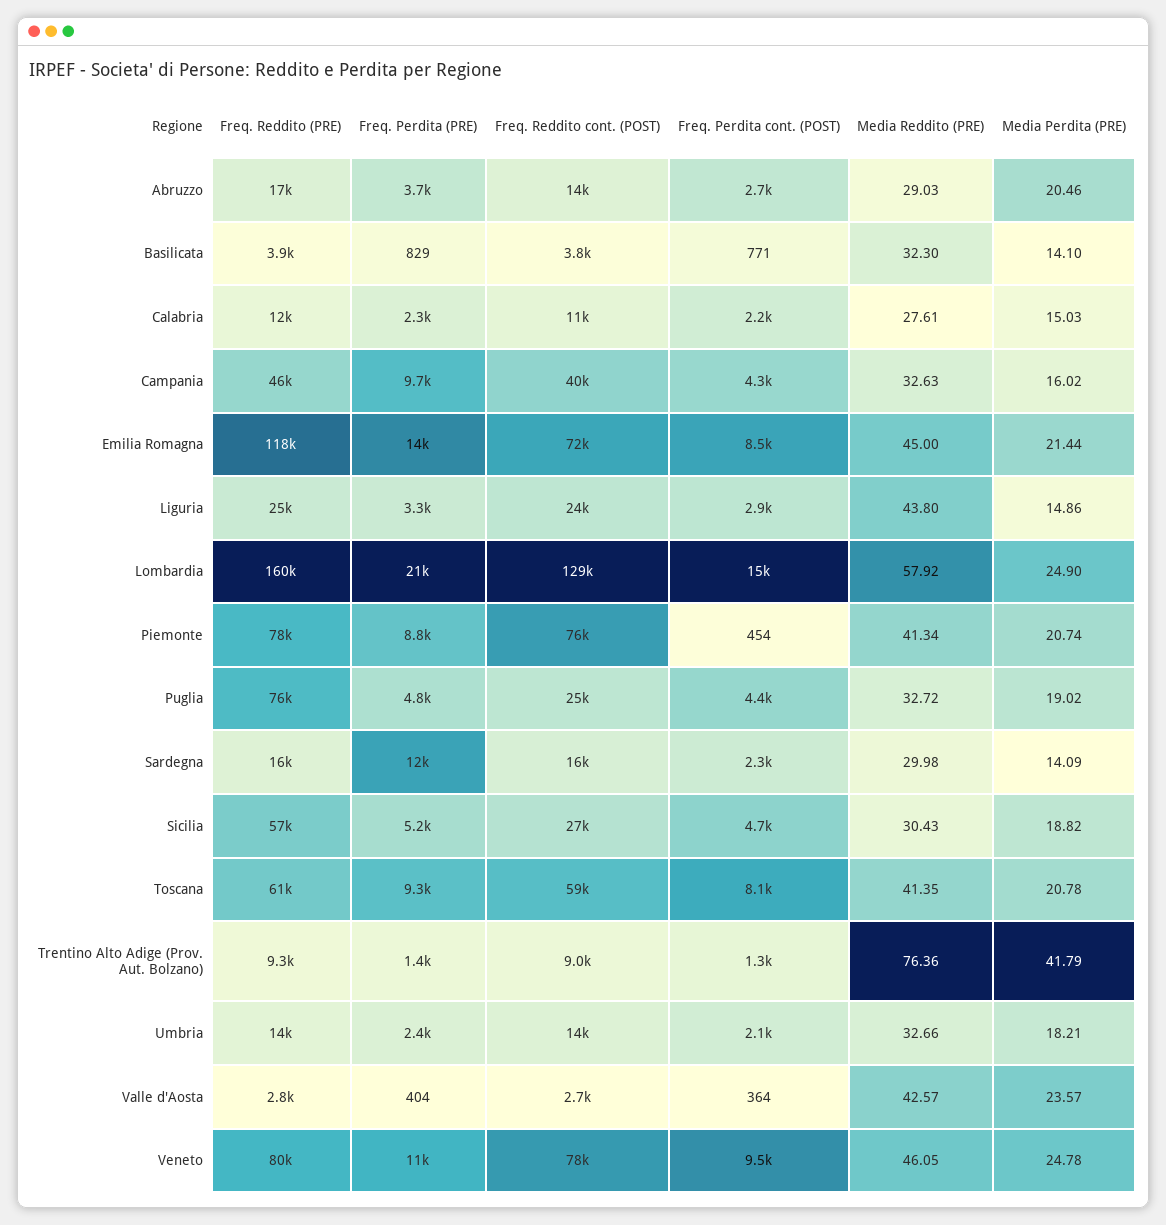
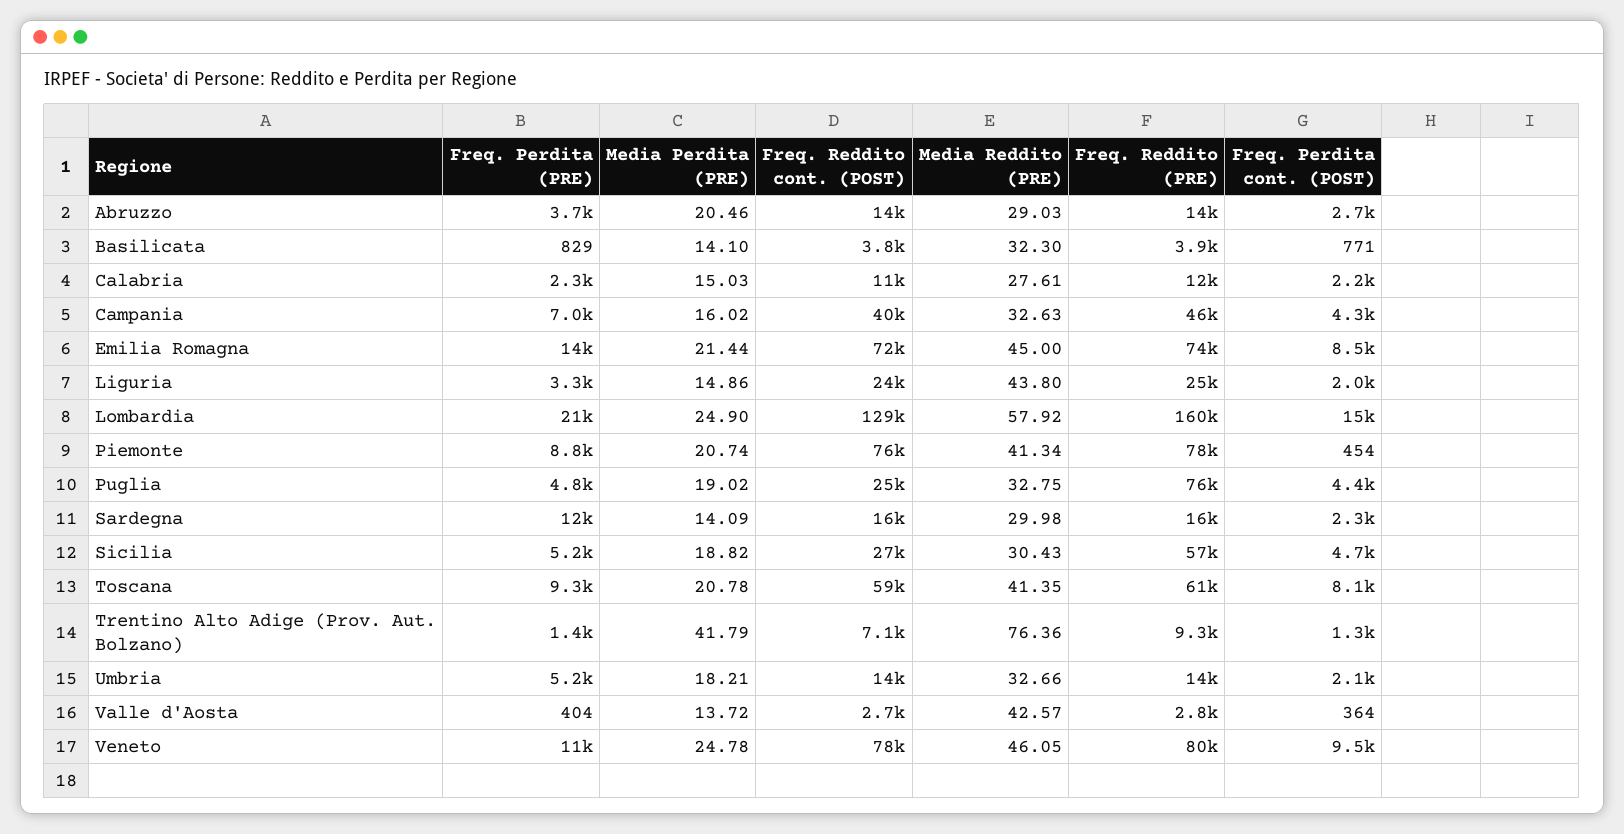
  {
    "Freq. Reddito (PRE)": {
-     "Abruzzo": 17000,
+     "Abruzzo": 14000,
      "Basilicata": 3900,
      "Calabria": 12000,
      "Campania": 46000,
-     "Emilia Romagna": 118000,
+     "Emilia Romagna": 74000,
      "Liguria": 25000,
      "Lombardia": 160000,
      "Piemonte": 78000,
      "Puglia": 76000,
      "Sardegna": 16000,
      "Sicilia": 57000,
      "Toscana": 61000,
      "Trentino Alto Adige (Prov. Aut. Bolzano)": 9300,
      "Umbria": 14000,
      "Valle d'Aosta": 2800,
      "Veneto": 80000
    },
    "Freq. Perdita (PRE)": {
      "Abruzzo": 3700,
      "Basilicata": 829,
      "Calabria": 2300,
-     "Campania": 9700,
+     "Campania": 7000,
      "Emilia Romagna": 14000,
      "Liguria": 3300,
      "Lombardia": 21000,
      "Piemonte": 8800,
      "Puglia": 4800,
      "Sardegna": 12000,
      "Sicilia": 5200,
      "Toscana": 9300,
      "Trentino Alto Adige (Prov. Aut. Bolzano)": 1400,
-     "Umbria": 2400,
+     "Umbria": 5200,
      "Valle d'Aosta": 404,
      "Veneto": 11000
    },
    "Freq. Reddito cont. (POST)": {
      "Abruzzo": 14000,
      "Basilicata": 3800,
      "Calabria": 11000,
      "Campania": 40000,
      "Emilia Romagna": 72000,
      "Liguria": 24000,
      "Lombardia": 129000,
      "Piemonte": 76000,
      "Puglia": 25000,
      "Sardegna": 16000,
      "Sicilia": 27000,
      "Toscana": 59000,
-     "Trentino Alto Adige (Prov. Aut. Bolzano)": 9000,
+     "Trentino Alto Adige (Prov. Aut. Bolzano)": 7100,
      "Umbria": 14000,
      "Valle d'Aosta": 2700,
      "Veneto": 78000
    },
    "Freq. Perdita cont. (POST)": {
      "Abruzzo": 2700,
      "Basilicata": 771,
      "Calabria": 2200,
      "Campania": 4300,
      "Emilia Romagna": 8500,
-     "Liguria": 2900,
+     "Liguria": 2000,
      "Lombardia": 15000,
      "Piemonte": 454,
      "Puglia": 4400,
      "Sardegna": 2300,
      "Sicilia": 4700,
      "Toscana": 8100,
      "Trentino Alto Adige (Prov. Aut. Bolzano)": 1300,
      "Umbria": 2100,
      "Valle d'Aosta": 364,
      "Veneto": 9500
    },
    "Media Reddito (PRE)": {
      "Abruzzo": 29.03,
      "Basilicata": 32.3,
      "Calabria": 27.61,
      "Campania": 32.63,
      "Emilia Romagna": 45,
      "Liguria": 43.8,
      "Lombardia": 57.92,
      "Piemonte": 41.34,
-     "Puglia": 32.72,
+     "Puglia": 32.75,
      "Sardegna": 29.98,
      "Sicilia": 30.43,
      "Toscana": 41.35,
      "Trentino Alto Adige (Prov. Aut. Bolzano)": 76.36,
      "Umbria": 32.66,
      "Valle d'Aosta": 42.57,
      "Veneto": 46.05
    },
    "Media Perdita (PRE)": {
      "Abruzzo": 20.46,
      "Basilicata": 14.1,
      "Calabria": 15.03,
      "Campania": 16.02,
      "Emilia Romagna": 21.44,
      "Liguria": 14.86,
      "Lombardia": 24.9,
      "Piemonte": 20.74,
      "Puglia": 19.02,
      "Sardegna": 14.09,
      "Sicilia": 18.82,
      "Toscana": 20.78,
      "Trentino Alto Adige (Prov. Aut. Bolzano)": 41.79,
      "Umbria": 18.21,
-     "Valle d'Aosta": 23.57,
+     "Valle d'Aosta": 13.72,
      "Veneto": 24.78
    }
  }

